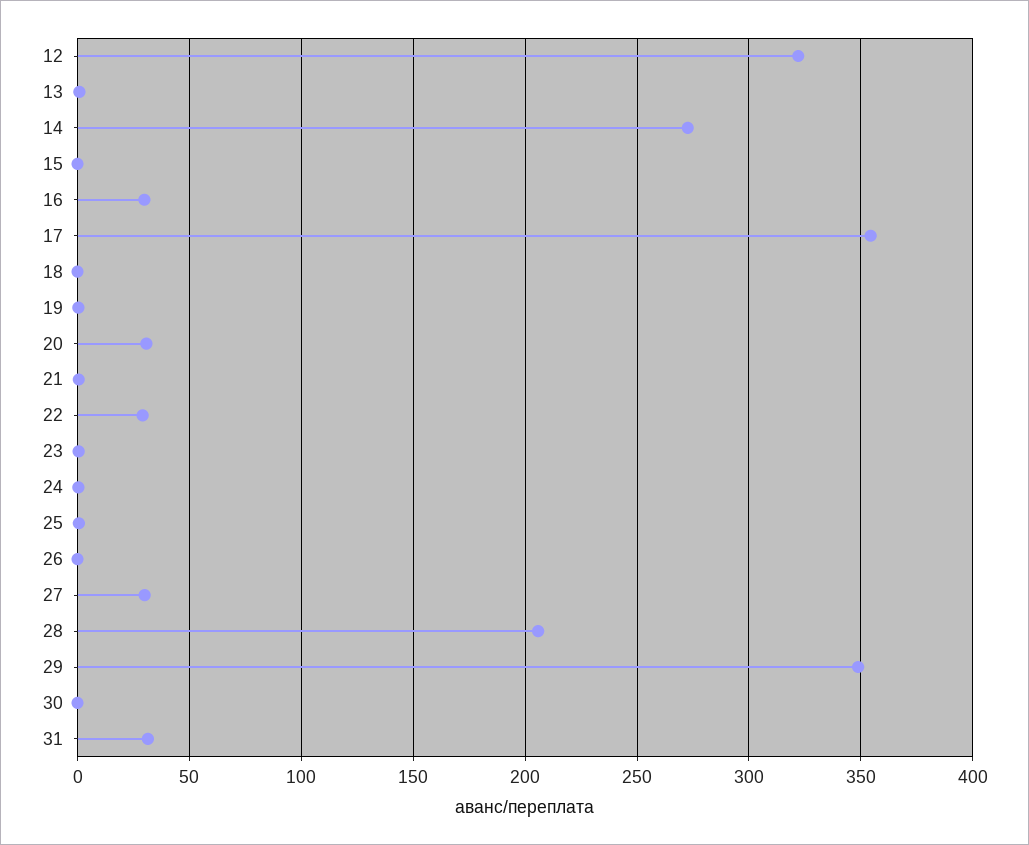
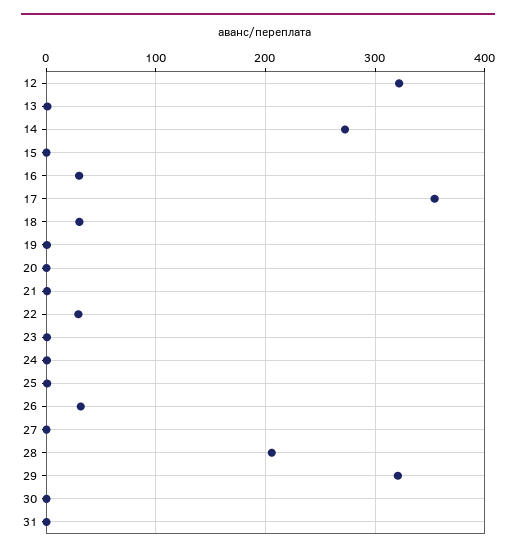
  {
    "12": 320,
    "13": 0,
    "14": 275,
    "15": 0,
    "16": 30,
    "17": 355,
-   "18": 0,
+   "18": 30,
    "19": 0,
-   "20": 30,
+   "20": 0,
    "21": 0,
    "22": 30,
    "23": 0,
    "24": 0,
    "25": 0,
-   "26": 0,
+   "26": 30,
-   "27": 30,
+   "27": 0,
    "28": 205,
-   "29": 350,
+   "29": 320,
    "30": 0,
-   "31": 30
+   "31": 0
  }

